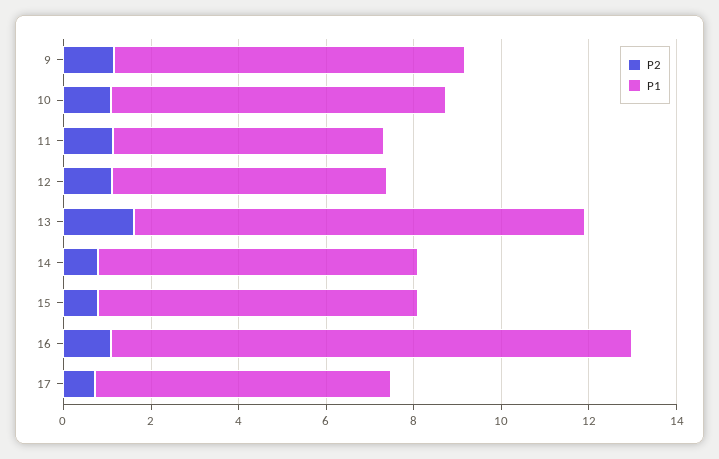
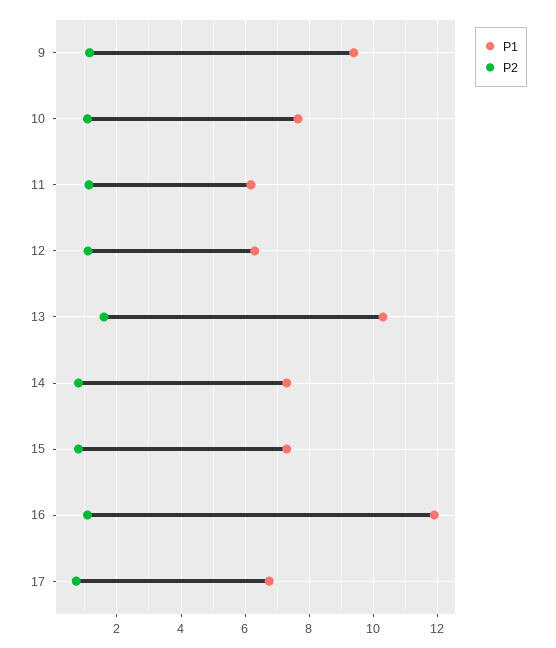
  {
    "P2": {
      "9": 1.2,
      "10": 1,
      "11": 1.2,
      "12": 1.2,
      "13": 1.6,
      "14": 0.8,
      "15": 0.8,
      "16": 1,
      "17": 0.8
    },
    "P1": {
-     "9": 8,
+     "9": 9.4,
      "10": 7.6,
      "11": 6.2,
      "12": 6.4,
      "13": 10.4,
      "14": 7.4,
      "15": 7.4,
      "16": 12,
      "17": 6.8
    }
  }

